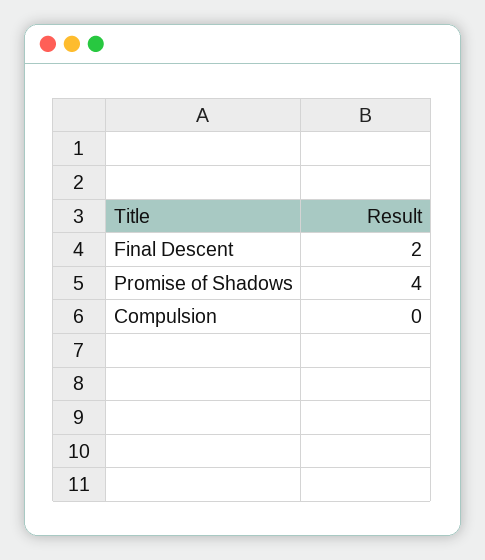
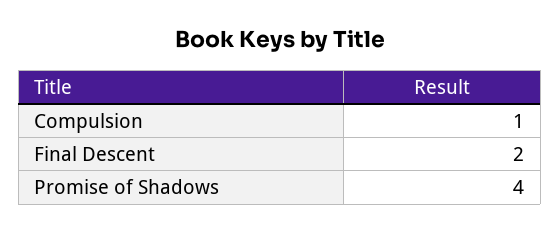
  {
    "Final Descent": 2,
    "Promise of Shadows": 4,
-   "Compulsion": 0
+   "Compulsion": 1
  }

